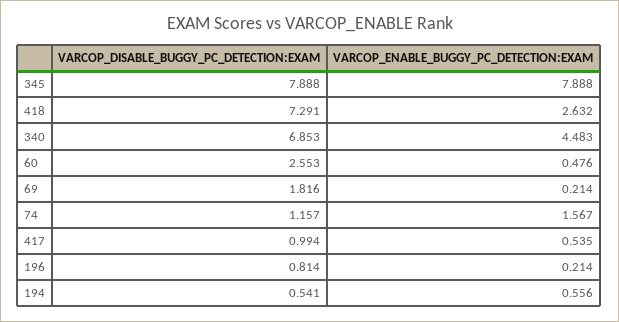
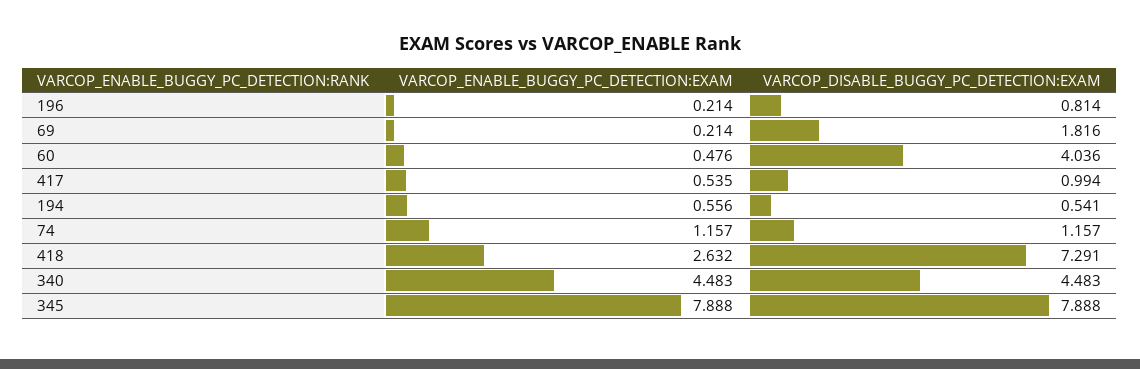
  {
    "VARCOP_DISABLE_BUGGY_PC_DETECTION:EXAM": {
      "345": 7.888,
      "418": 7.291,
-     "340": 6.853,
+     "340": 4.483,
-     "60": 2.553,
+     "60": 4.036,
      "69": 1.816,
      "74": 1.157,
      "417": 0.994,
      "196": 0.814,
      "194": 0.541
    },
    "VARCOP_ENABLE_BUGGY_PC_DETECTION:EXAM": {
      "345": 7.888,
      "418": 2.632,
      "340": 4.483,
      "60": 0.476,
      "69": 0.214,
-     "74": 1.567,
+     "74": 1.157,
      "417": 0.535,
      "196": 0.214,
      "194": 0.556
    }
  }

